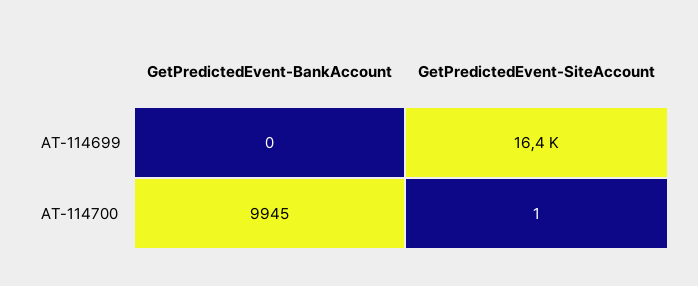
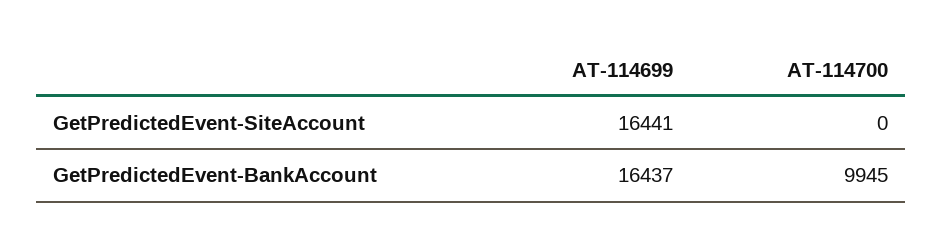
  {
    "GetPredictedEvent-BankAccount": {
-     "AT-114699": 0,
+     "AT-114699": 16437,
      "AT-114700": 9945
    },
    "GetPredictedEvent-SiteAccount": {
      "AT-114699": 16441,
-     "AT-114700": 1
+     "AT-114700": 0
    }
  }

